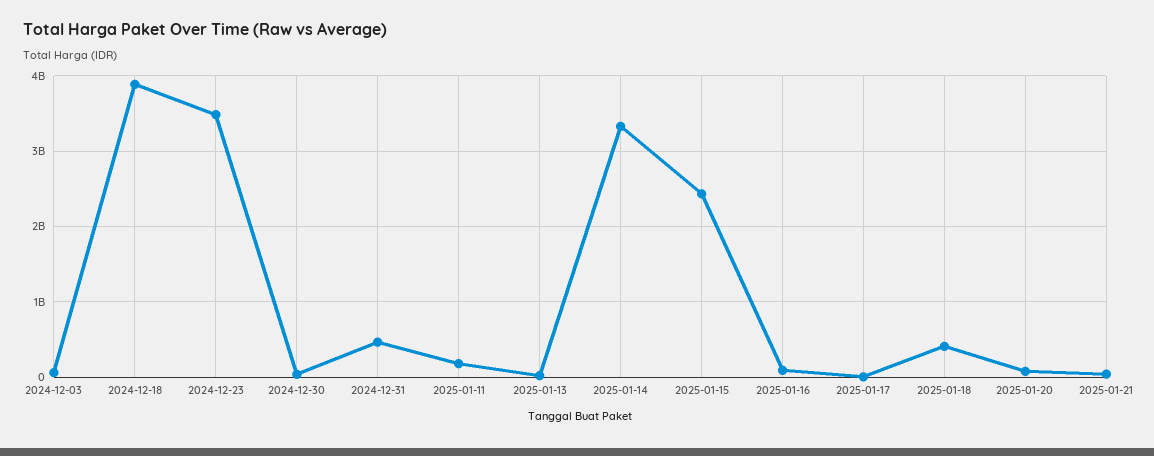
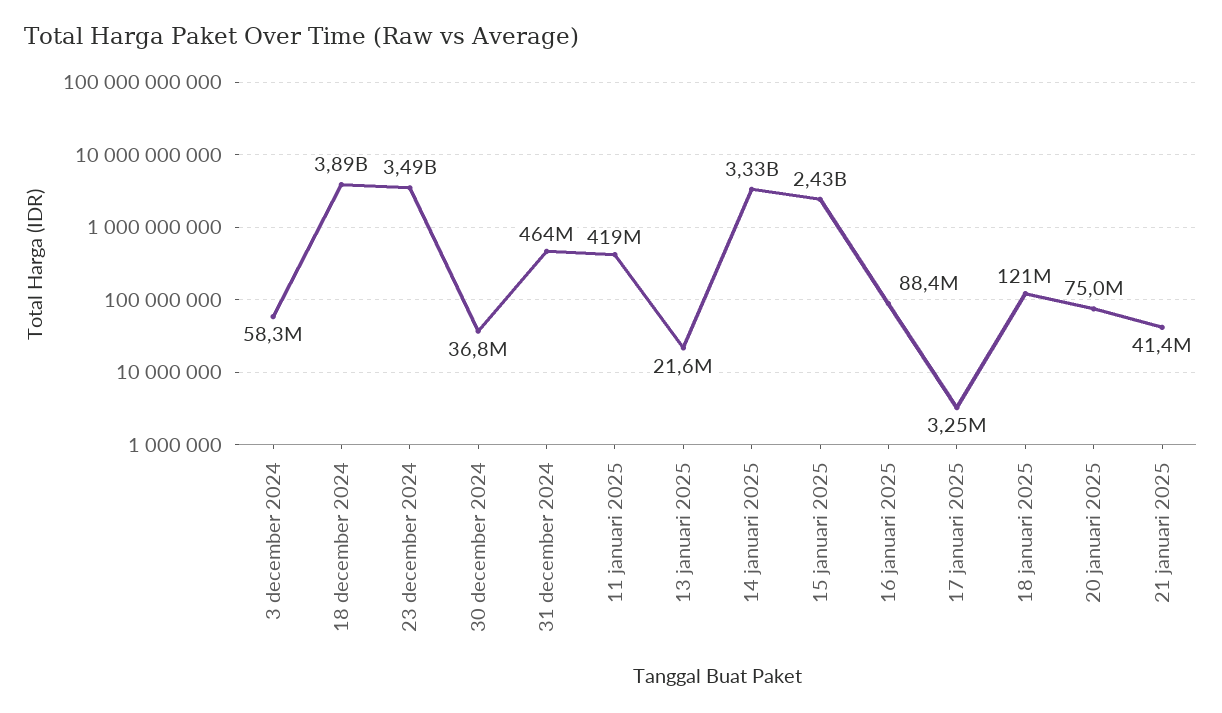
  {
    "2024-12-03": 58300000,
    "2024-12-18": 3890000000,
    "2024-12-23": 3490000000,
    "2024-12-30": 36800000,
    "2024-12-31": 464000000,
-   "2025-01-11": 200000000,
+   "2025-01-11": 419000000,
    "2025-01-13": 21600000,
    "2025-01-14": 3330000000,
    "2025-01-15": 2430000000,
    "2025-01-16": 88400000,
    "2025-01-17": 3250000,
-   "2025-01-18": 400000000,
+   "2025-01-18": 121000000,
    "2025-01-20": 75000000,
    "2025-01-21": 41400000
  }

